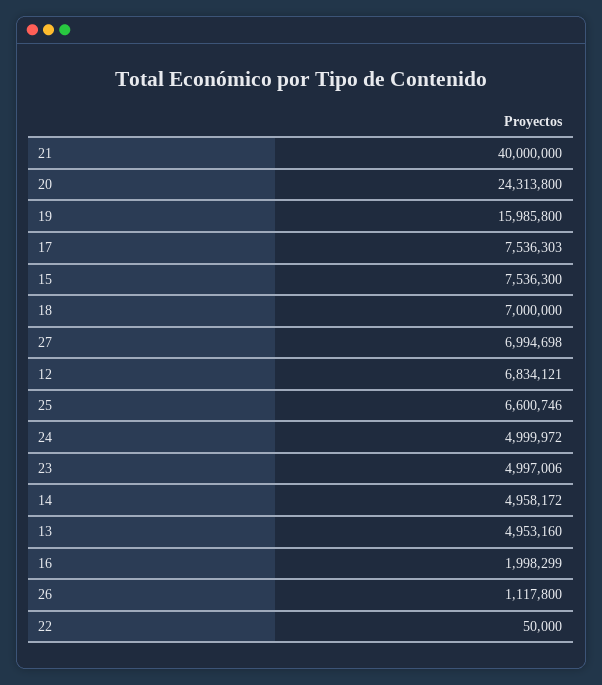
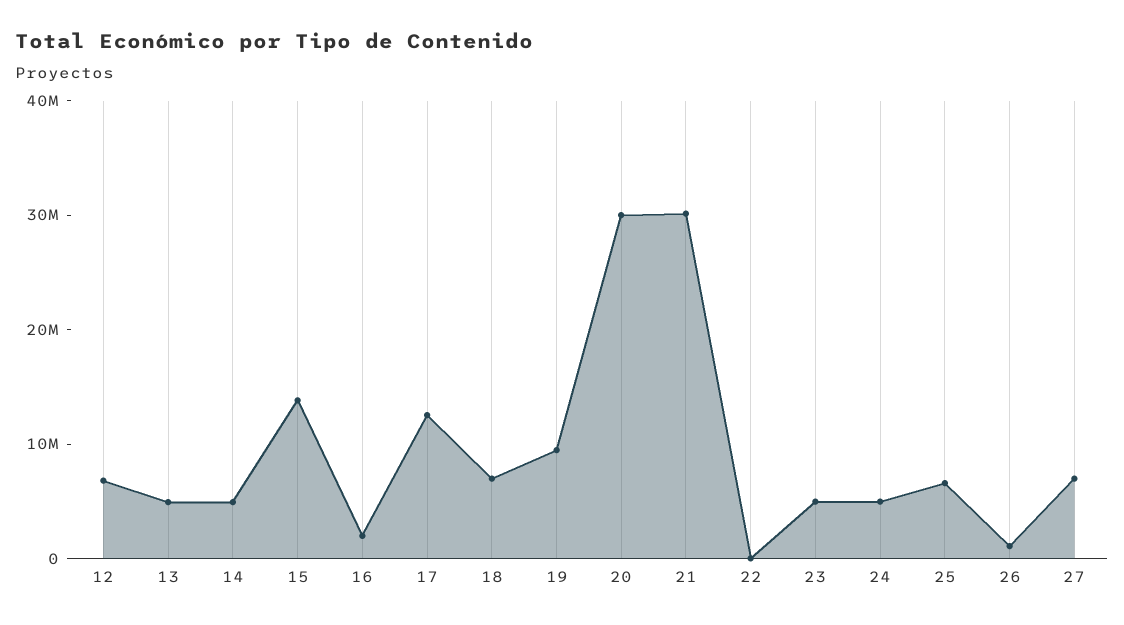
  {
-   "21": 40000000,
+   "21": 30000000,
-   "20": 24313800,
+   "20": 30000000,
-   "19": 15985800,
+   "19": 10000000,
-   "17": 7536303,
+   "17": 12000000,
-   "15": 7536300,
+   "15": 14000000,
    "18": 7000000,
    "27": 6994698,
    "12": 6834121,
    "25": 6600746,
    "24": 4999972,
    "23": 4997006,
    "14": 4958172,
    "13": 4953160,
    "16": 1998299,
    "26": 1117800,
    "22": 50000
  }

